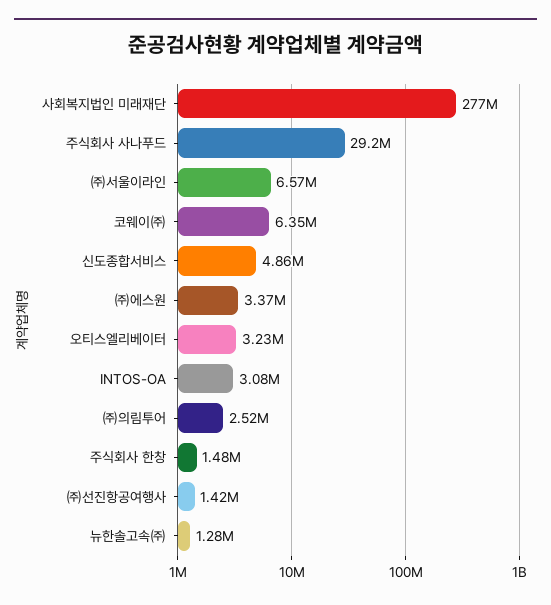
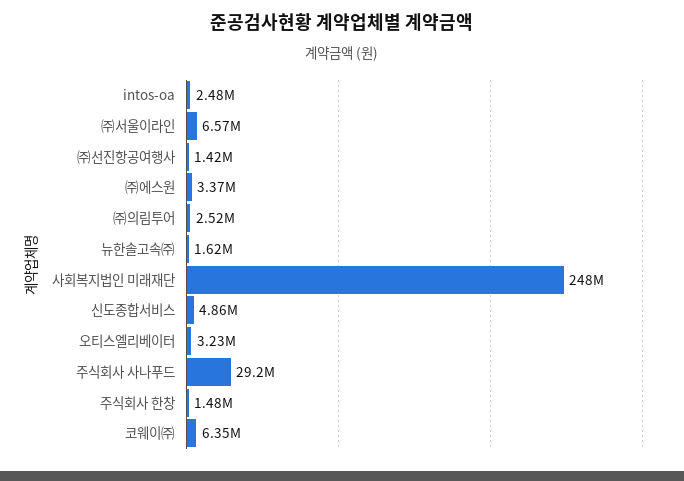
  {
-   "사회복지법인 미래재단": 277000000,
+   "사회복지법인 미래재단": 248000000,
    "주식회사 사나푸드": 29200000,
    "㈜서울이라인": 6570000,
    "코웨이㈜": 6350000,
    "신도종합서비스": 4860000,
    "㈜에스원": 3370000,
    "오티스엘리베이터": 3230000,
-   "INTOS-OA": 3080000,
+   "INTOS-OA": 2480000,
    "㈜의림투어": 2520000,
    "주식회사 한창": 1480000,
    "㈜선진항공여행사": 1420000,
-   "뉴한솔고속㈜": 1280000
+   "뉴한솔고속㈜": 1620000
  }

